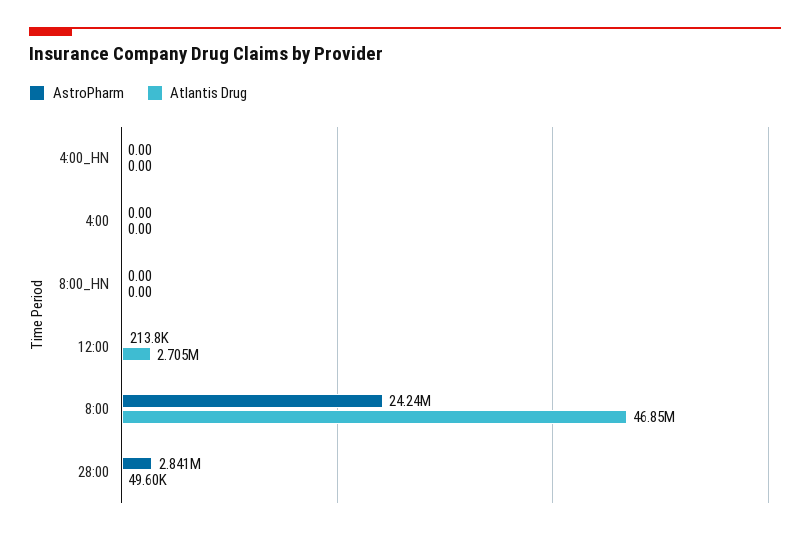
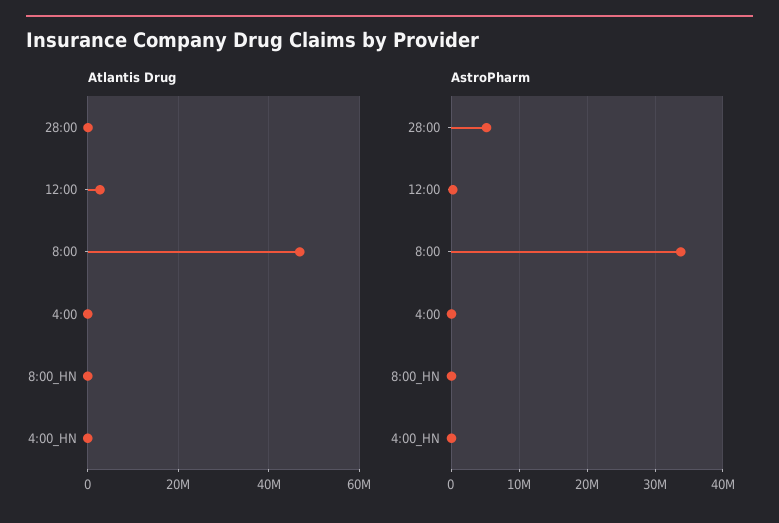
  {
    "AstroPharm": {
      "4:00_HN": 0,
      "4:00": 0,
      "8:00_HN": 0,
      "12:00": 213800,
-     "8:00": 24240000,
+     "8:00": 34000000,
-     "28:00": 2841000
+     "28:00": 5000000
    },
    "Atlantis Drug": {
      "4:00_HN": 0,
      "4:00": 0,
      "8:00_HN": 0,
      "12:00": 2705000,
      "8:00": 46850000,
      "28:00": 49600
    }
  }

